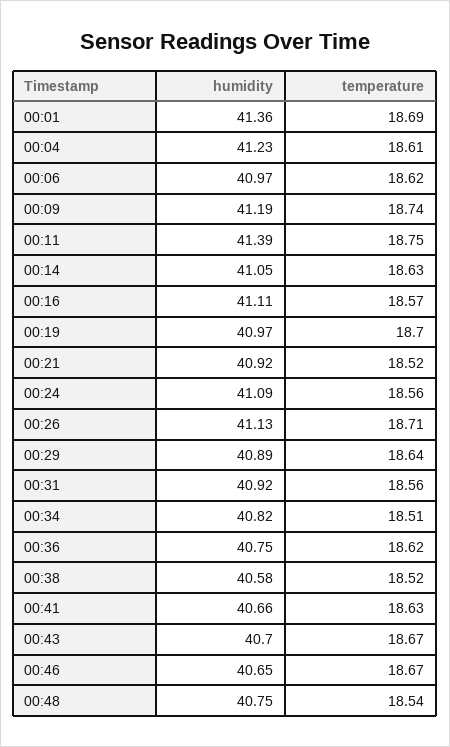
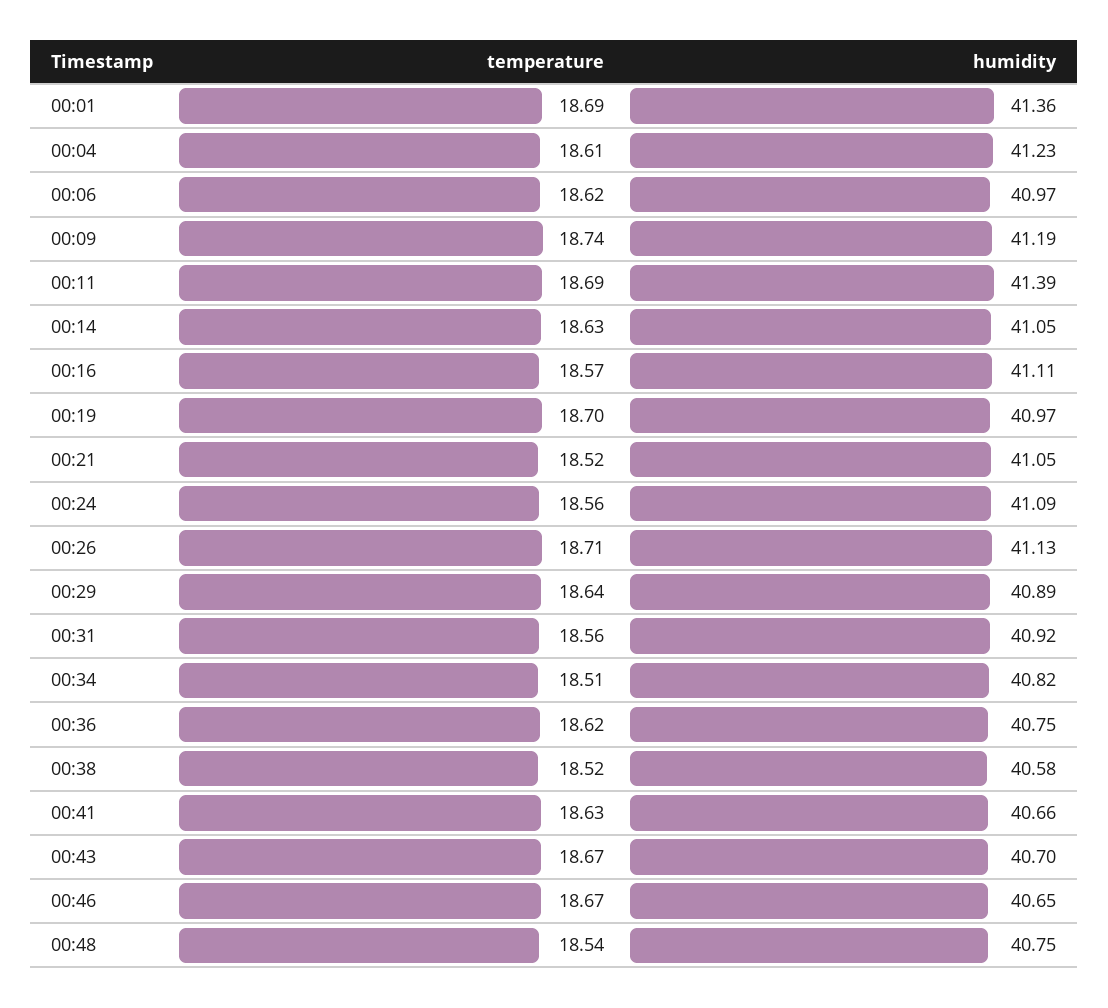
  {
    "humidity": {
      "00:01": 41.36,
      "00:04": 41.23,
      "00:06": 40.97,
      "00:09": 41.19,
      "00:11": 41.39,
      "00:14": 41.05,
      "00:16": 41.11,
      "00:19": 40.97,
-     "00:21": 40.92,
+     "00:21": 41.05,
      "00:24": 41.09,
      "00:26": 41.13,
      "00:29": 40.89,
      "00:31": 40.92,
      "00:34": 40.82,
      "00:36": 40.75,
      "00:38": 40.58,
      "00:41": 40.66,
      "00:43": 40.7,
      "00:46": 40.65,
      "00:48": 40.75
    },
    "temperature": {
      "00:01": 18.69,
      "00:04": 18.61,
      "00:06": 18.62,
      "00:09": 18.74,
-     "00:11": 18.75,
+     "00:11": 18.69,
      "00:14": 18.63,
      "00:16": 18.57,
      "00:19": 18.7,
      "00:21": 18.52,
      "00:24": 18.56,
      "00:26": 18.71,
      "00:29": 18.64,
      "00:31": 18.56,
      "00:34": 18.51,
      "00:36": 18.62,
      "00:38": 18.52,
      "00:41": 18.63,
      "00:43": 18.67,
      "00:46": 18.67,
      "00:48": 18.54
    }
  }

